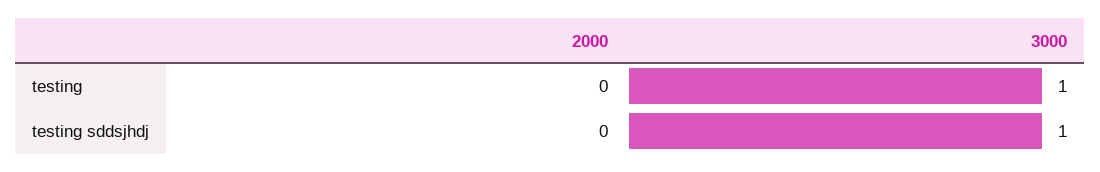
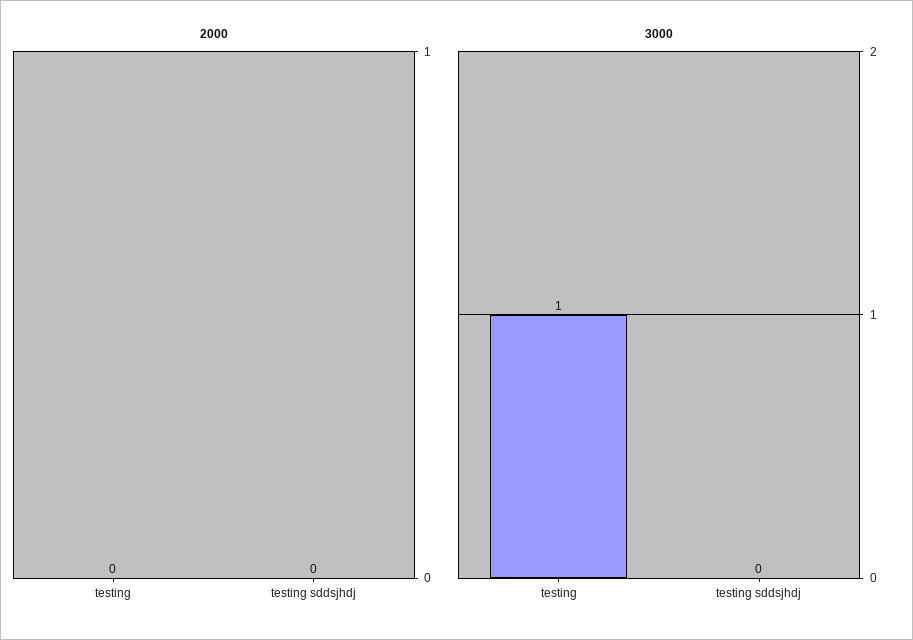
  {
    "2000": {
      "testing": 0,
      "testing sddsjhdj": 0
    },
    "3000": {
      "testing": 1,
-     "testing sddsjhdj": 1
+     "testing sddsjhdj": 0
    }
  }

